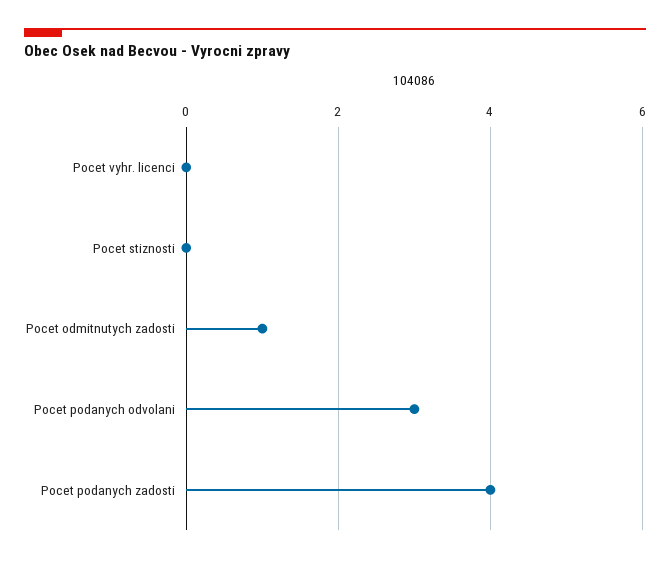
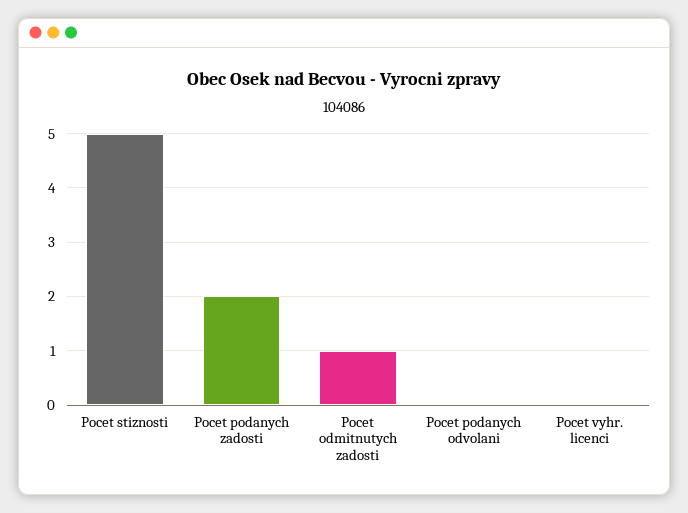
  {
    "Pocet vyhr. licenci": 0,
-   "Pocet stiznosti": 0,
+   "Pocet stiznosti": 5,
    "Pocet odmitnutych zadosti": 1,
-   "Pocet podanych odvolani": 3,
+   "Pocet podanych odvolani": 0,
-   "Pocet podanych zadosti": 4
+   "Pocet podanych zadosti": 2
  }

